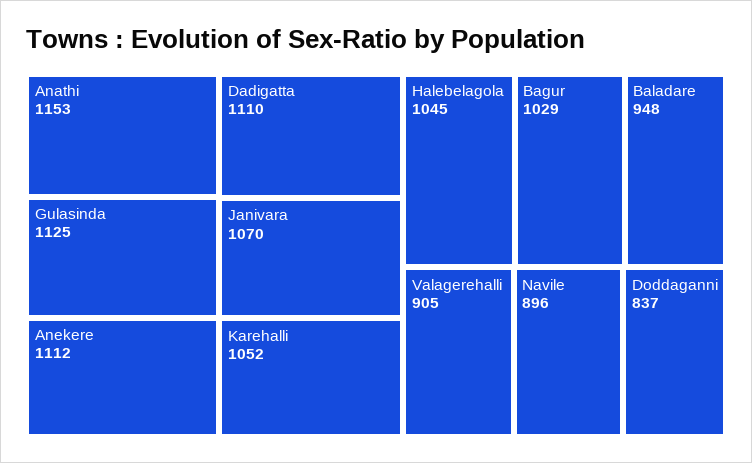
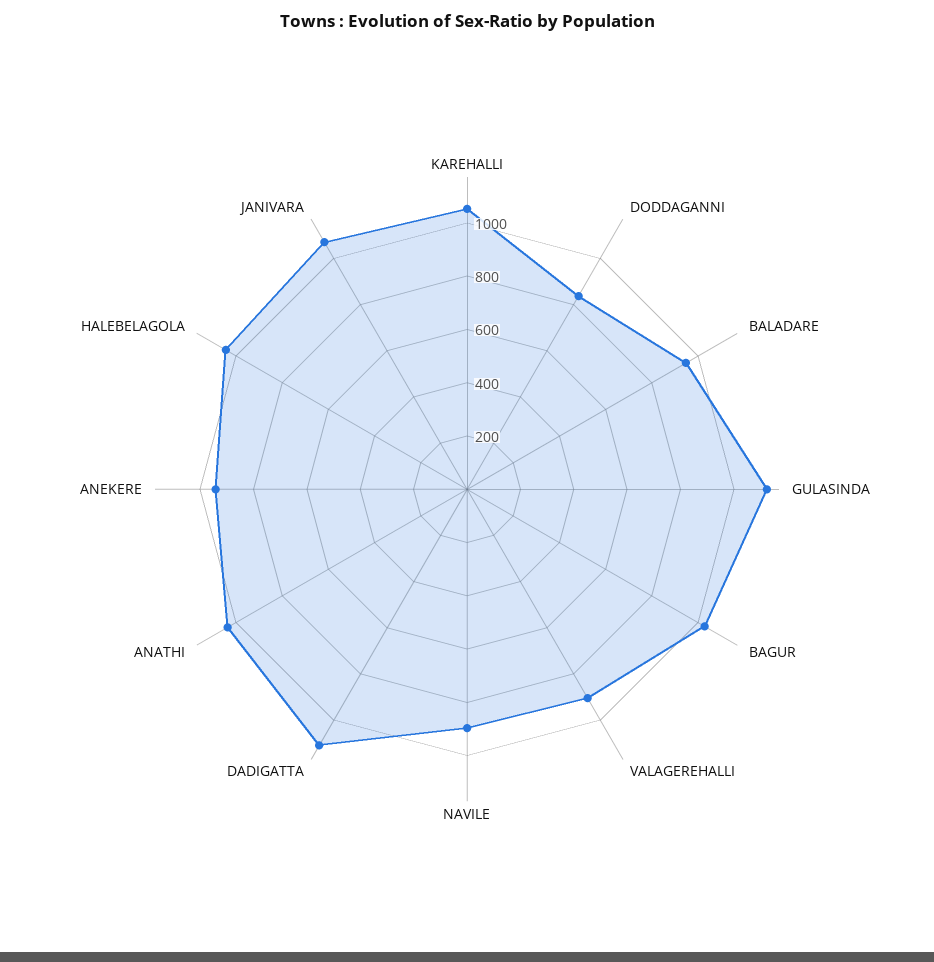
  {
-   "Anathi": 1153,
+   "Anathi": 1050,
    "Gulasinda": 1125,
-   "Anekere": 1112,
+   "Anekere": 950,
    "Dadigatta": 1110,
    "Janivara": 1070,
    "Karehalli": 1052,
    "Halebelagola": 1045,
    "Bagur": 1029,
    "Baladare": 948,
    "Valagerehalli": 905,
    "Navile": 896,
    "Doddaganni": 837
  }

